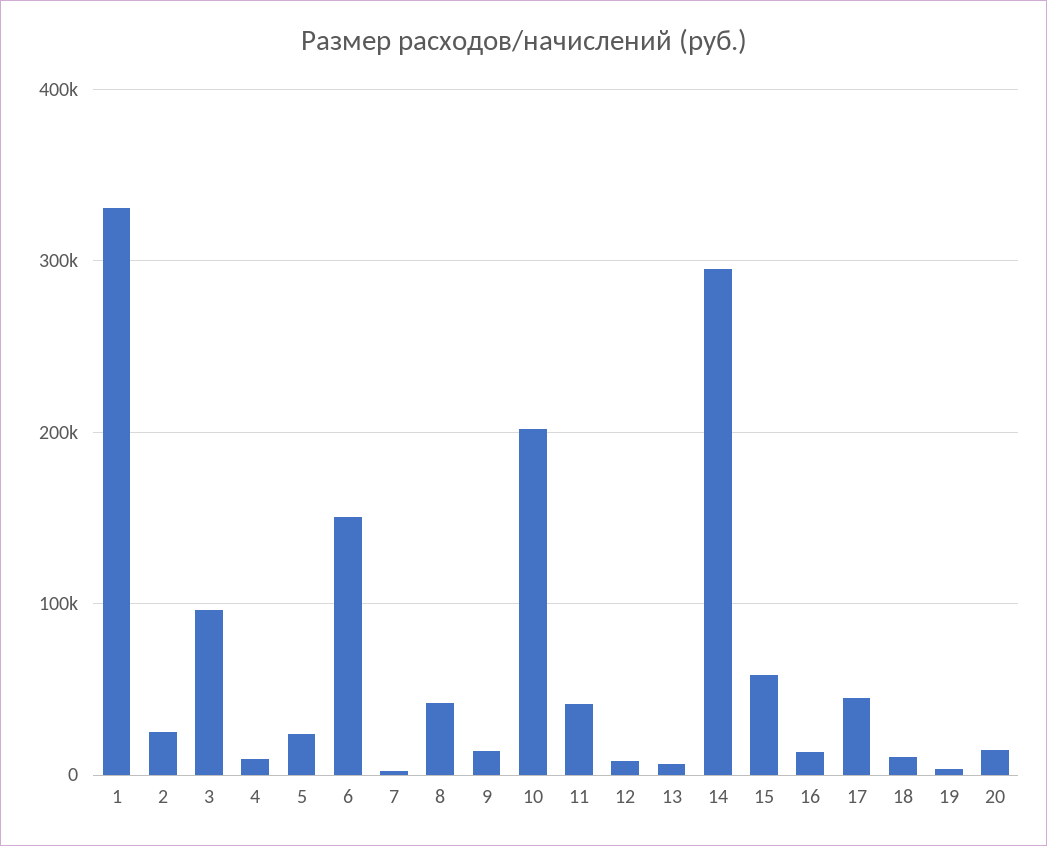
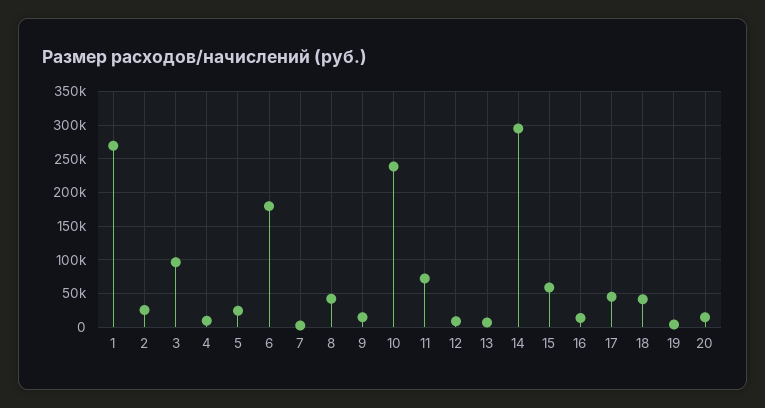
  {
-   "1": 330000,
+   "1": 270000,
    "2": 30000,
    "3": 100000,
    "4": 10000,
    "5": 20000,
-   "6": 150000,
+   "6": 180000,
    "7": 0,
    "8": 40000,
    "9": 10000,
-   "10": 200000,
+   "10": 240000,
-   "11": 40000,
+   "11": 70000,
    "12": 10000,
    "13": 10000,
    "14": 300000,
    "15": 60000,
    "16": 10000,
    "17": 40000,
-   "18": 10000,
+   "18": 40000,
    "19": 0,
    "20": 10000
  }

